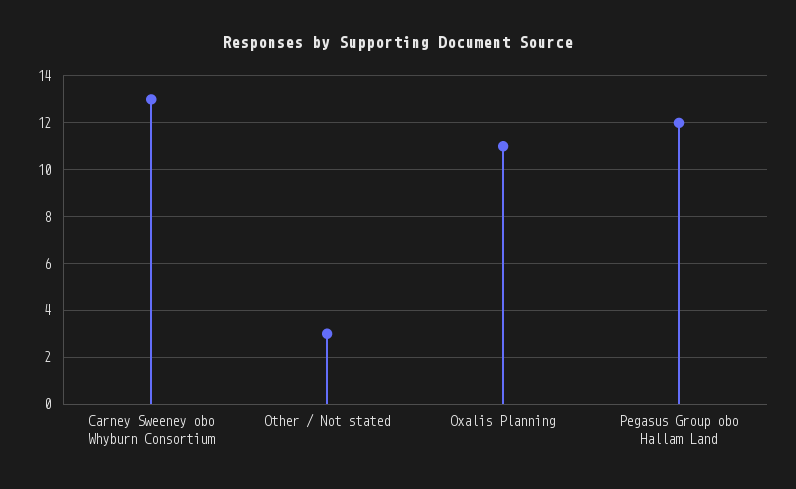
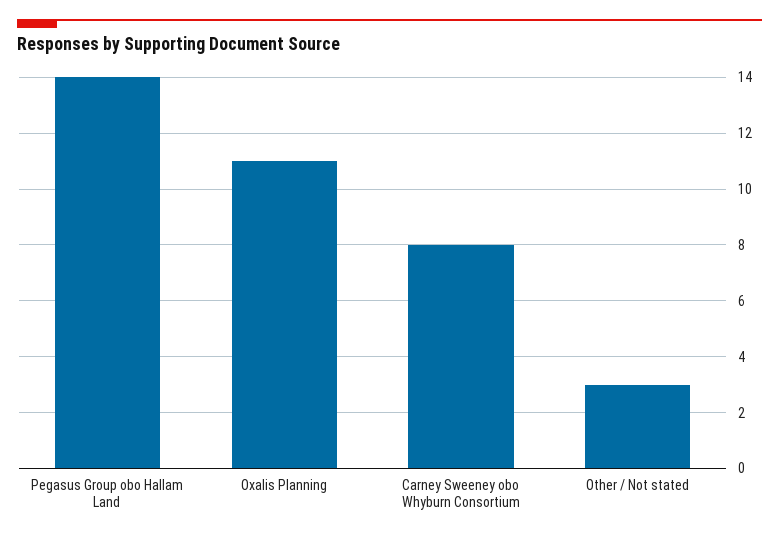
  {
-   "Carney Sweeney obo Whyburn Consortium": 13,
+   "Carney Sweeney obo Whyburn Consortium": 8,
    "Other / Not stated": 3,
    "Oxalis Planning": 11,
-   "Pegasus Group obo Hallam Land": 12
+   "Pegasus Group obo Hallam Land": 14
  }

